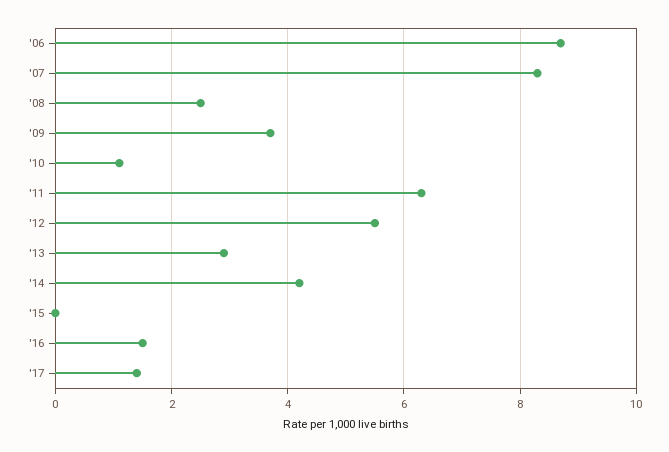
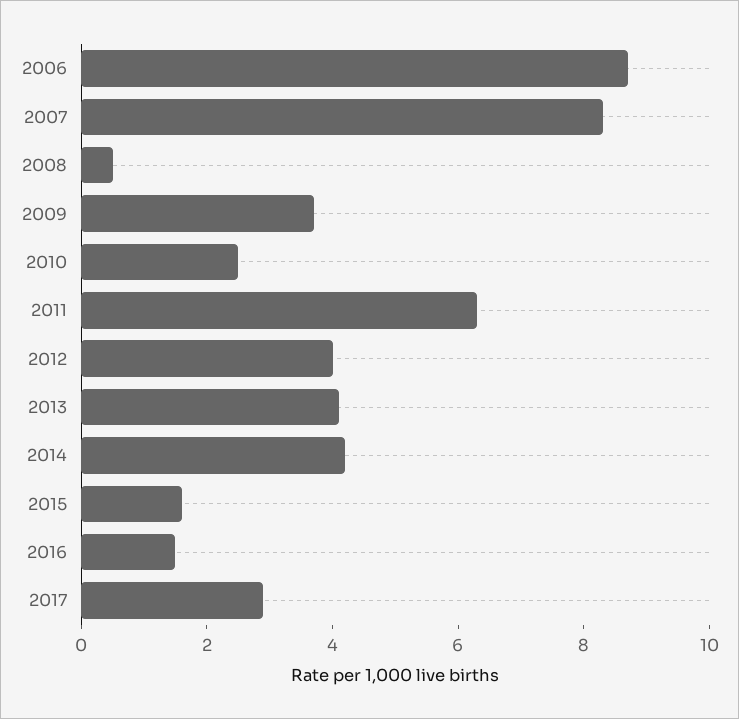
  {
    "'06": 8.5,
    "'07": 8.5,
-   "'08": 2.5,
+   "'08": 0.5,
    "'09": 3.5,
-   "'10": 1,
+   "'10": 2.5,
    "'11": 6.5,
-   "'12": 5.5,
+   "'12": 4,
-   "'13": 3,
+   "'13": 4,
    "'14": 4,
-   "'15": 0,
+   "'15": 1.5,
    "'16": 1.5,
-   "'17": 1.5
+   "'17": 3
  }

